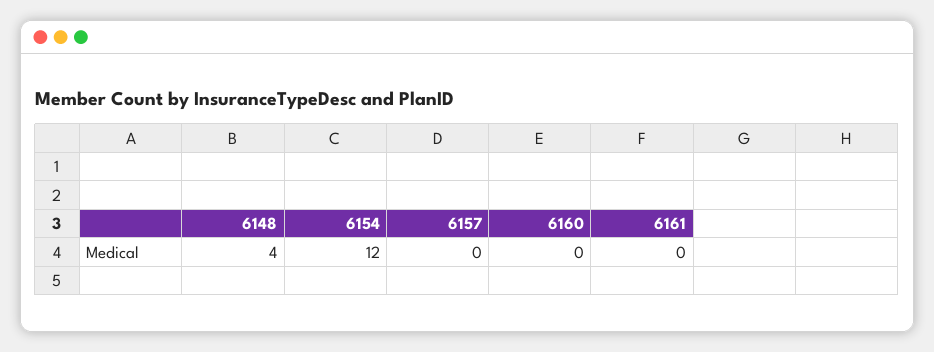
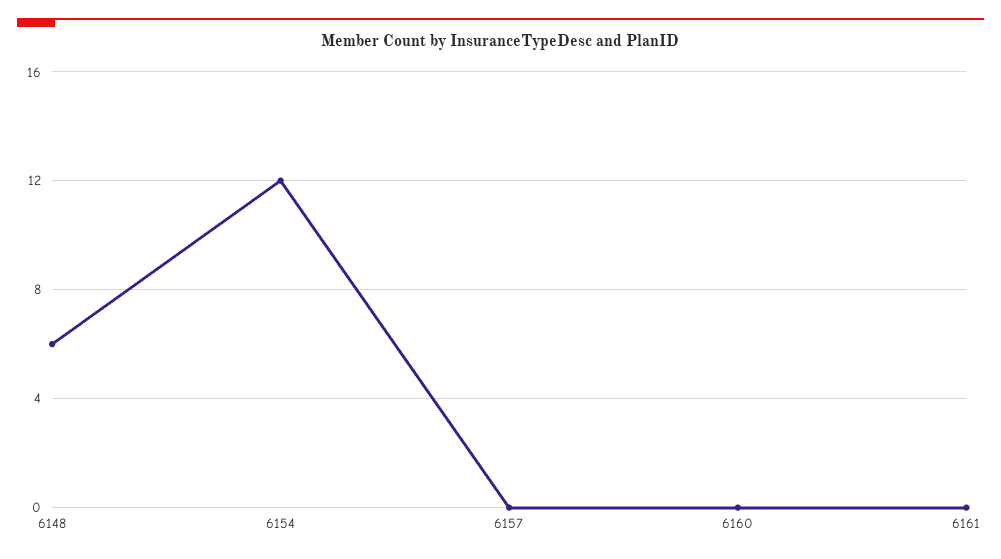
  {
-   "6148": 4,
+   "6148": 6,
    "6154": 12,
    "6157": 0,
    "6160": 0,
    "6161": 0
  }

